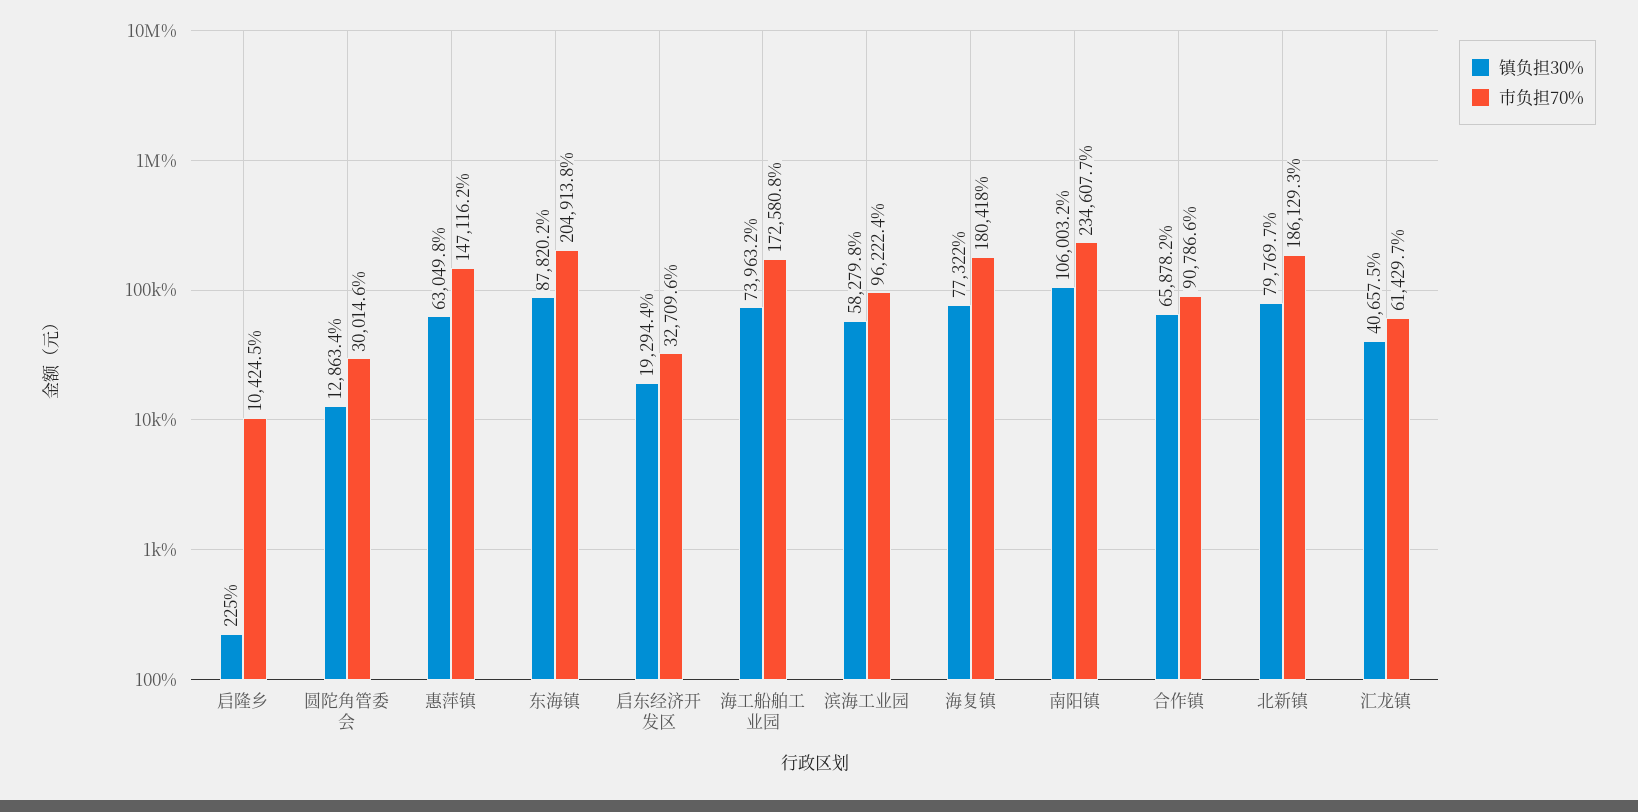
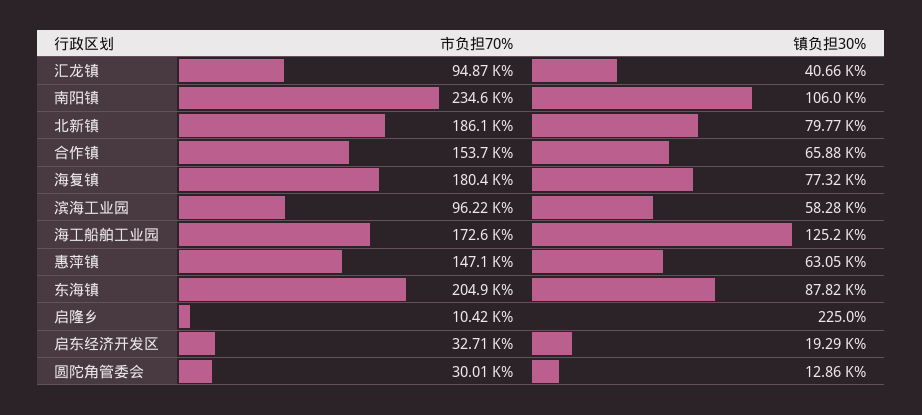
  {
    "镇负担30%": {
      "启隆乡": 225,
      "圆陀角管委会": 12863.4,
      "惠萍镇": 63049.8,
      "东海镇": 87820.2,
      "启东经济开发区": 19294.4,
-     "海工船舶工业园": 73963.2,
+     "海工船舶工业园": 125200,
      "滨海工业园": 58279.8,
      "海复镇": 77322,
      "南阳镇": 106003.2,
      "合作镇": 65878.2,
      "北新镇": 79769.7,
      "汇龙镇": 40657.5
    },
    "市负担70%": {
      "启隆乡": 10424.5,
      "圆陀角管委会": 30014.6,
      "惠萍镇": 147116.2,
      "东海镇": 204913.8,
      "启东经济开发区": 32709.6,
      "海工船舶工业园": 172580.8,
      "滨海工业园": 96222.4,
      "海复镇": 180418,
      "南阳镇": 234607.7,
-     "合作镇": 90786.6,
+     "合作镇": 153700,
      "北新镇": 186129.3,
-     "汇龙镇": 61429.7
+     "汇龙镇": 94870
    }
  }

